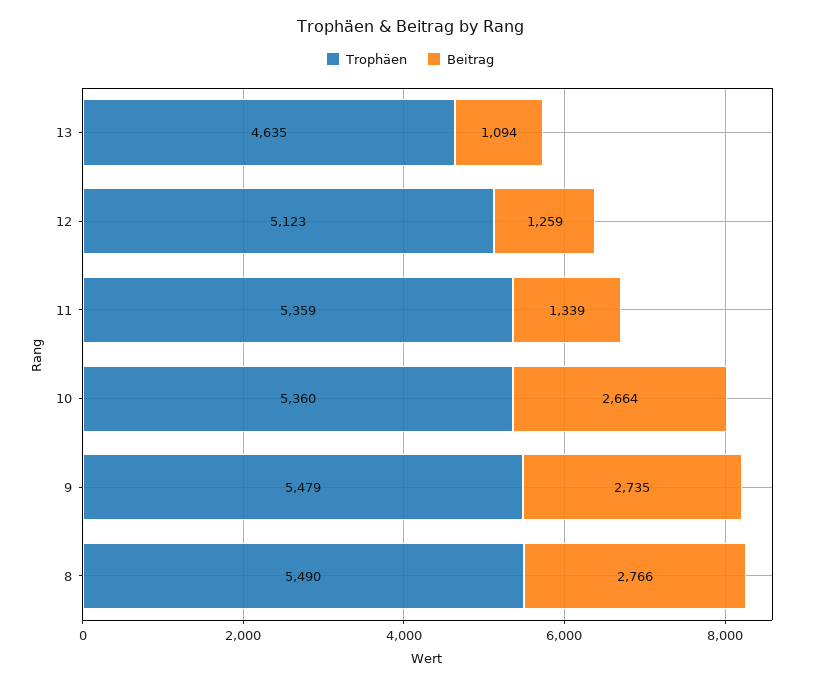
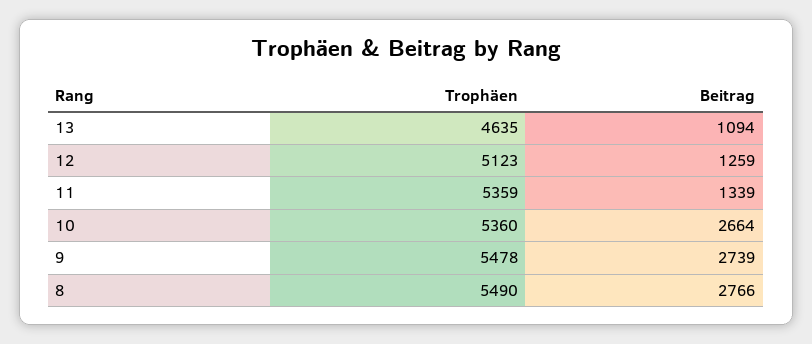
  {
    "Trophäen": {
      "13": 4635,
      "12": 5123,
      "11": 5359,
      "10": 5360,
-     "9": 5479,
+     "9": 5478,
      "8": 5490
    },
    "Beitrag": {
      "13": 1094,
      "12": 1259,
      "11": 1339,
      "10": 2664,
-     "9": 2735,
+     "9": 2739,
      "8": 2766
    }
  }

